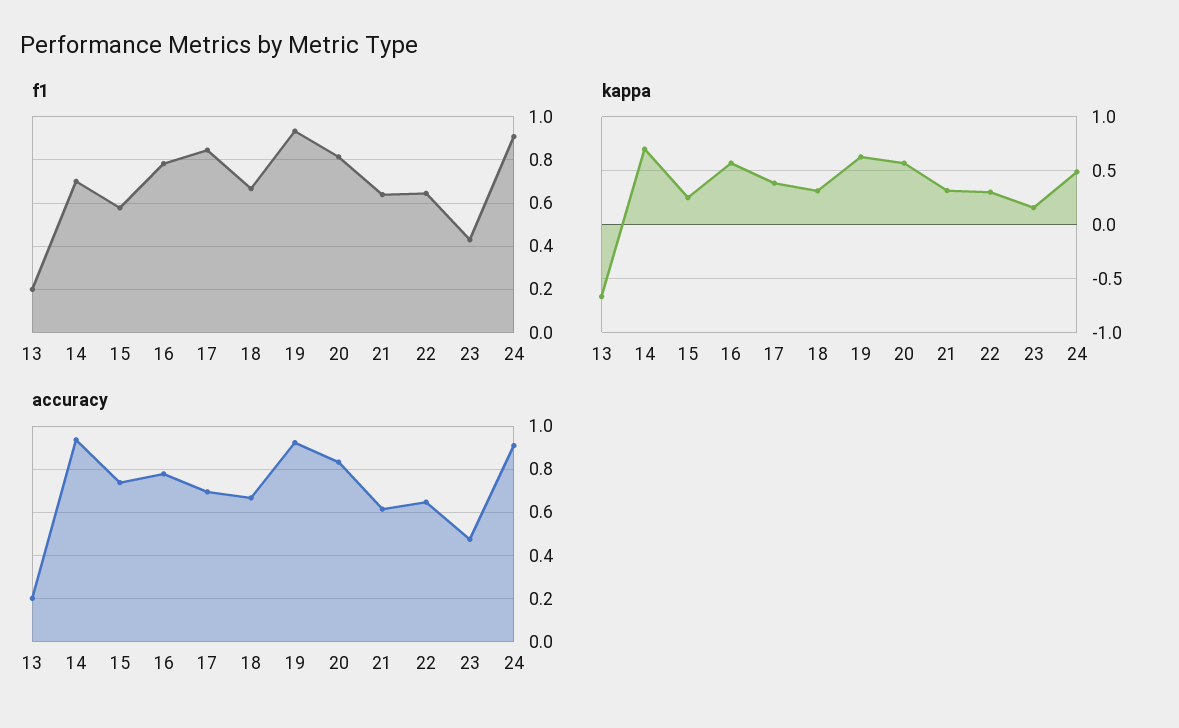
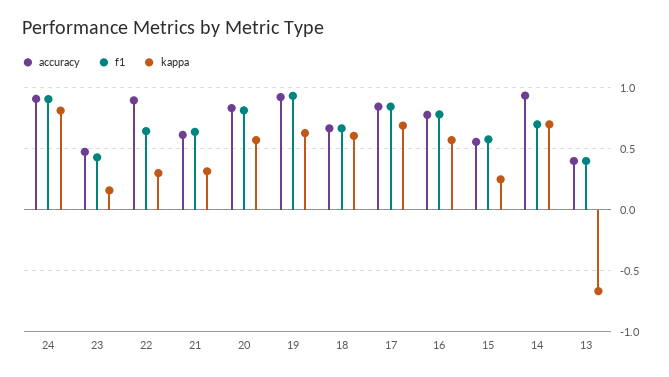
  {
    "f1": {
-     "13": 0.2,
+     "13": 0.4,
      "14": 0.7,
      "15": 0.6,
      "16": 0.8,
      "17": 0.85,
      "18": 0.65,
      "19": 0.95,
      "20": 0.8,
      "21": 0.65,
      "22": 0.65,
      "23": 0.45,
      "24": 0.9
    },
    "kappa": {
      "13": -0.65,
      "14": 0.7,
      "15": 0.25,
      "16": 0.55,
-     "17": 0.4,
+     "17": 0.7,
-     "18": 0.3,
+     "18": 0.6,
      "19": 0.65,
      "20": 0.55,
      "21": 0.3,
      "22": 0.3,
      "23": 0.15,
-     "24": 0.5
+     "24": 0.8
    },
    "accuracy": {
-     "13": 0.2,
+     "13": 0.4,
      "14": 0.95,
-     "15": 0.75,
+     "15": 0.55,
      "16": 0.8,
-     "17": 0.7,
+     "17": 0.85,
      "18": 0.65,
      "19": 0.9,
      "20": 0.85,
      "21": 0.6,
-     "22": 0.65,
+     "22": 0.9,
      "23": 0.45,
      "24": 0.9
    }
  }

